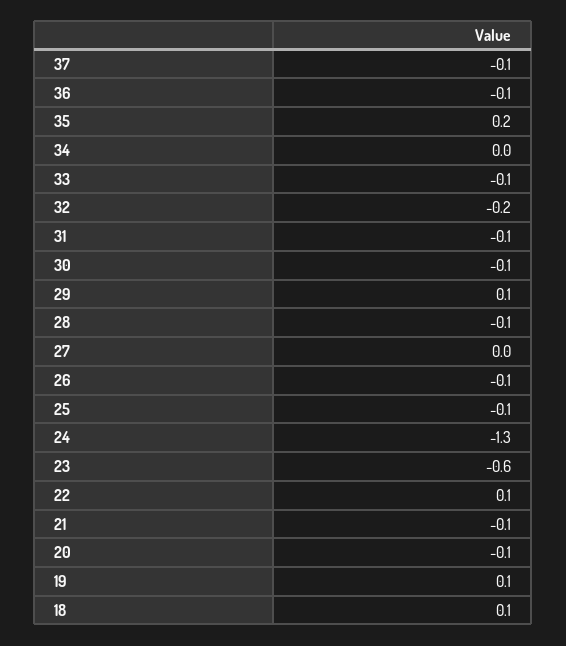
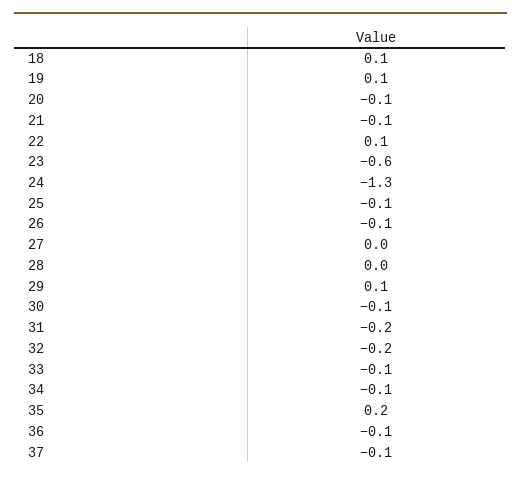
  {
    "37": -0.1,
    "36": -0.1,
    "35": 0.2,
-   "34": 0,
+   "34": -0.1,
    "33": -0.1,
    "32": -0.2,
-   "31": -0.1,
+   "31": -0.2,
    "30": -0.1,
    "29": 0.1,
-   "28": -0.1,
+   "28": 0,
    "27": 0,
    "26": -0.1,
    "25": -0.1,
    "24": -1.3,
    "23": -0.6,
    "22": 0.1,
    "21": -0.1,
    "20": -0.1,
    "19": 0.1,
    "18": 0.1
  }

